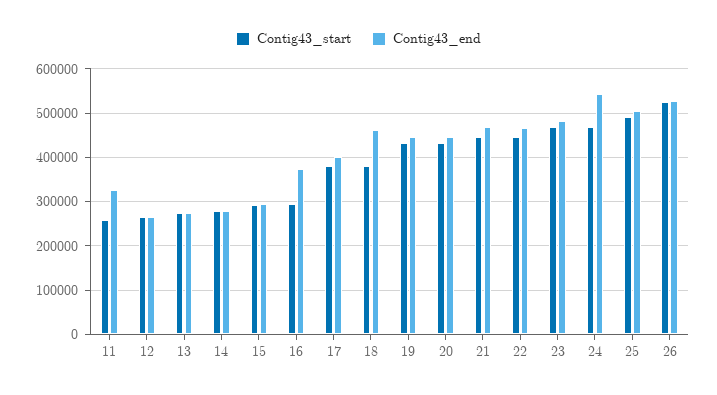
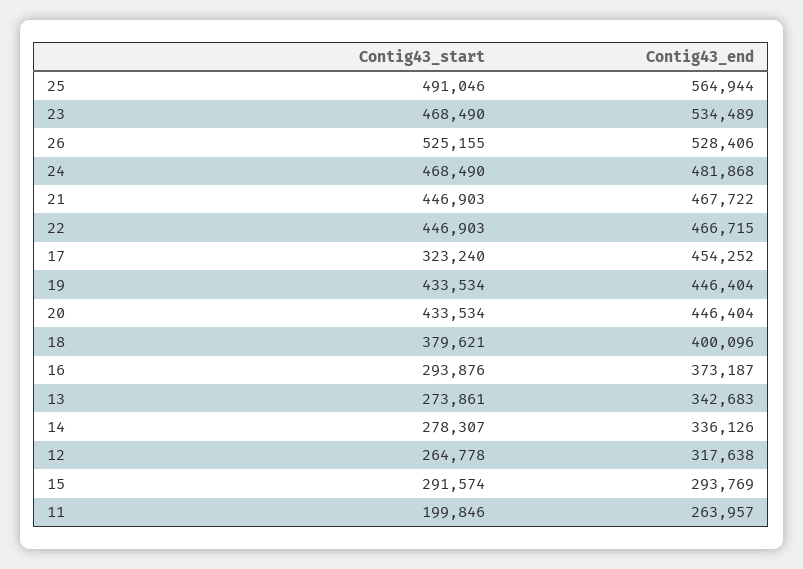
  {
    "Contig43_start": {
-     "11": 260000,
+     "11": 199846,
      "12": 264778,
      "13": 273861,
      "14": 278307,
      "15": 291574,
      "16": 293876,
-     "17": 380000,
+     "17": 323240,
      "18": 379621,
      "19": 433534,
      "20": 433534,
      "21": 446903,
      "22": 446903,
      "23": 468490,
      "24": 468490,
      "25": 491046,
      "26": 525155
    },
    "Contig43_end": {
-     "11": 320000,
+     "11": 263957,
-     "12": 260000,
+     "12": 317638,
-     "13": 280000,
+     "13": 342683,
-     "14": 280000,
+     "14": 336126,
      "15": 293769,
      "16": 373187,
-     "17": 400000,
+     "17": 454252,
-     "18": 460000,
+     "18": 400096,
      "19": 446404,
      "20": 446404,
      "21": 467722,
      "22": 466715,
-     "23": 480000,
+     "23": 534489,
-     "24": 540000,
+     "24": 481868,
-     "25": 500000,
+     "25": 564944,
      "26": 528406
    }
  }

